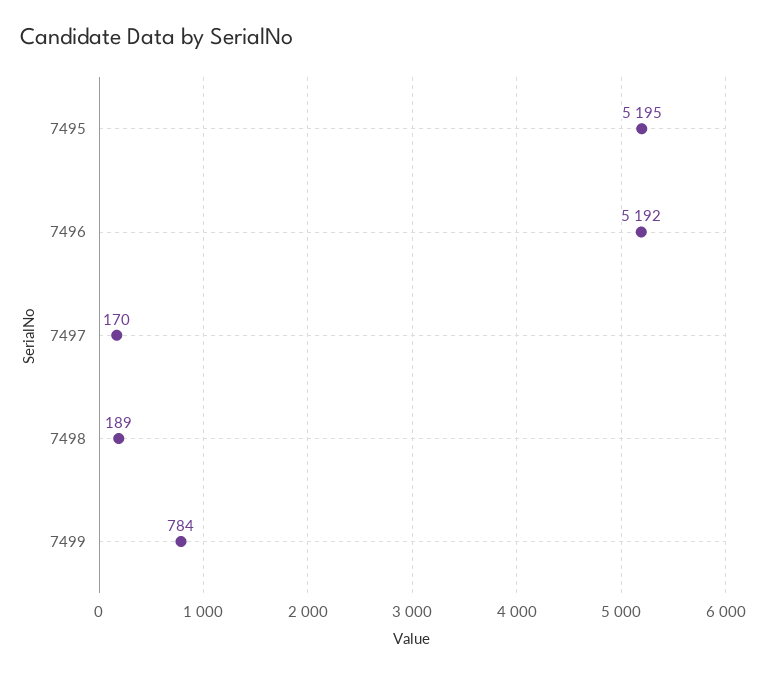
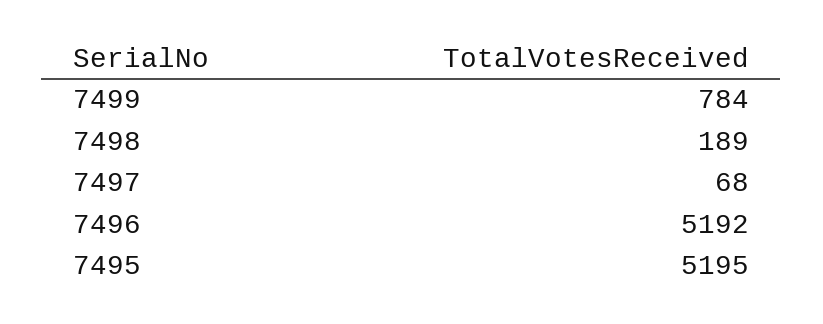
  {
    "7495": 5195,
    "7496": 5192,
-   "7497": 170,
+   "7497": 68,
    "7498": 189,
    "7499": 784
  }

